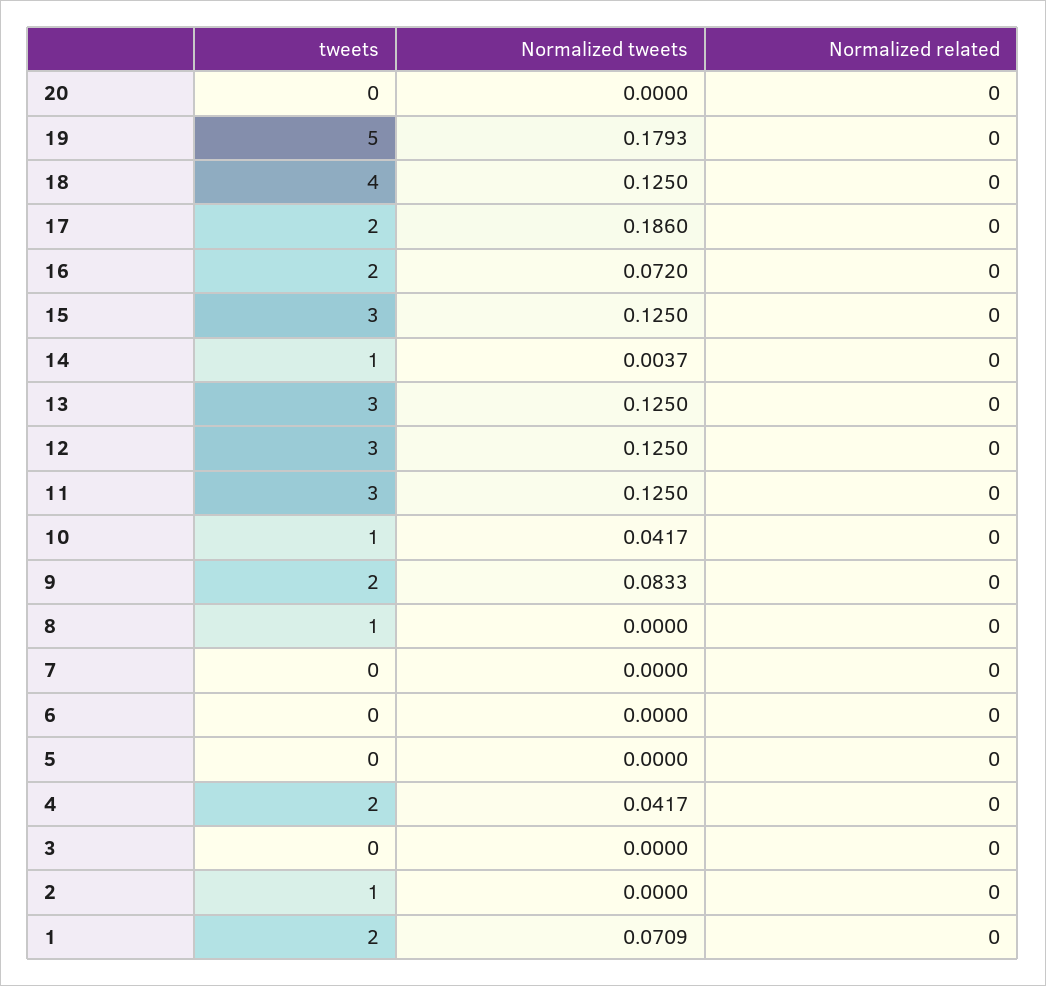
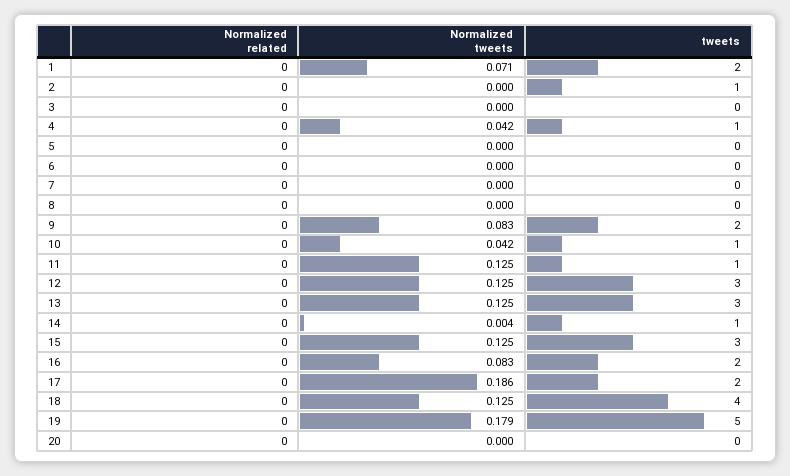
  {
    "tweets": {
      "20": 0,
      "19": 5,
      "18": 4,
      "17": 2,
      "16": 2,
      "15": 3,
      "14": 1,
      "13": 3,
      "12": 3,
-     "11": 3,
+     "11": 1,
      "10": 1,
      "9": 2,
-     "8": 1,
+     "8": 0,
      "7": 0,
      "6": 0,
      "5": 0,
-     "4": 2,
+     "4": 1,
      "3": 0,
      "2": 1,
      "1": 2
    },
    "Normalized tweets": {
      "20": 0,
      "19": 0.1793,
      "18": 0.125,
      "17": 0.186,
-     "16": 0.072,
+     "16": 0.083,
      "15": 0.125,
      "14": 0.0037,
      "13": 0.125,
      "12": 0.125,
      "11": 0.125,
      "10": 0.0417,
      "9": 0.0833,
      "8": 0,
      "7": 0,
      "6": 0,
      "5": 0,
      "4": 0.0417,
      "3": 0,
      "2": 0,
      "1": 0.0709
    },
    "Normalized related": {
      "20": 0,
      "19": 0,
      "18": 0,
      "17": 0,
      "16": 0,
      "15": 0,
      "14": 0,
      "13": 0,
      "12": 0,
      "11": 0,
      "10": 0,
      "9": 0,
      "8": 0,
      "7": 0,
      "6": 0,
      "5": 0,
      "4": 0,
      "3": 0,
      "2": 0,
      "1": 0
    }
  }

